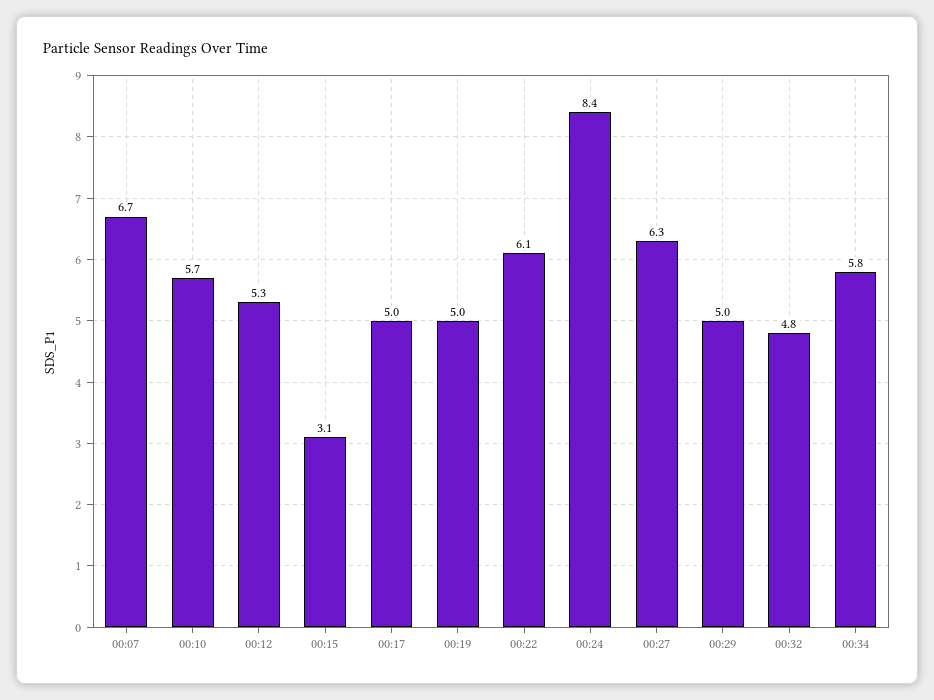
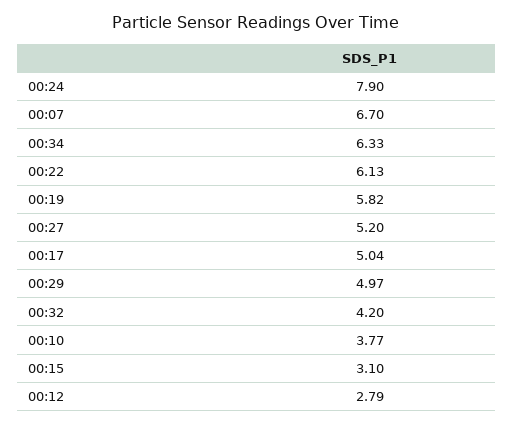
  {
    "00:07": 6.7,
-   "00:10": 5.7,
+   "00:10": 3.77,
-   "00:12": 5.3,
+   "00:12": 2.79,
    "00:15": 3.1,
    "00:17": 5.04,
-   "00:19": 5,
+   "00:19": 5.82,
    "00:22": 6.13,
-   "00:24": 8.4,
+   "00:24": 7.9,
-   "00:27": 6.3,
+   "00:27": 5.2,
    "00:29": 4.97,
-   "00:32": 4.8,
+   "00:32": 4.2,
-   "00:34": 5.8
+   "00:34": 6.33
  }

